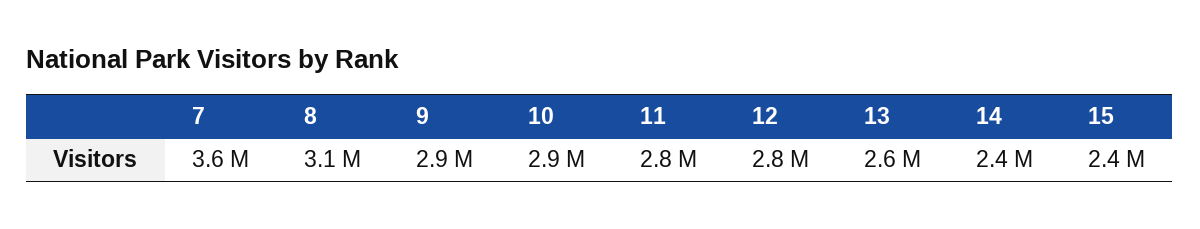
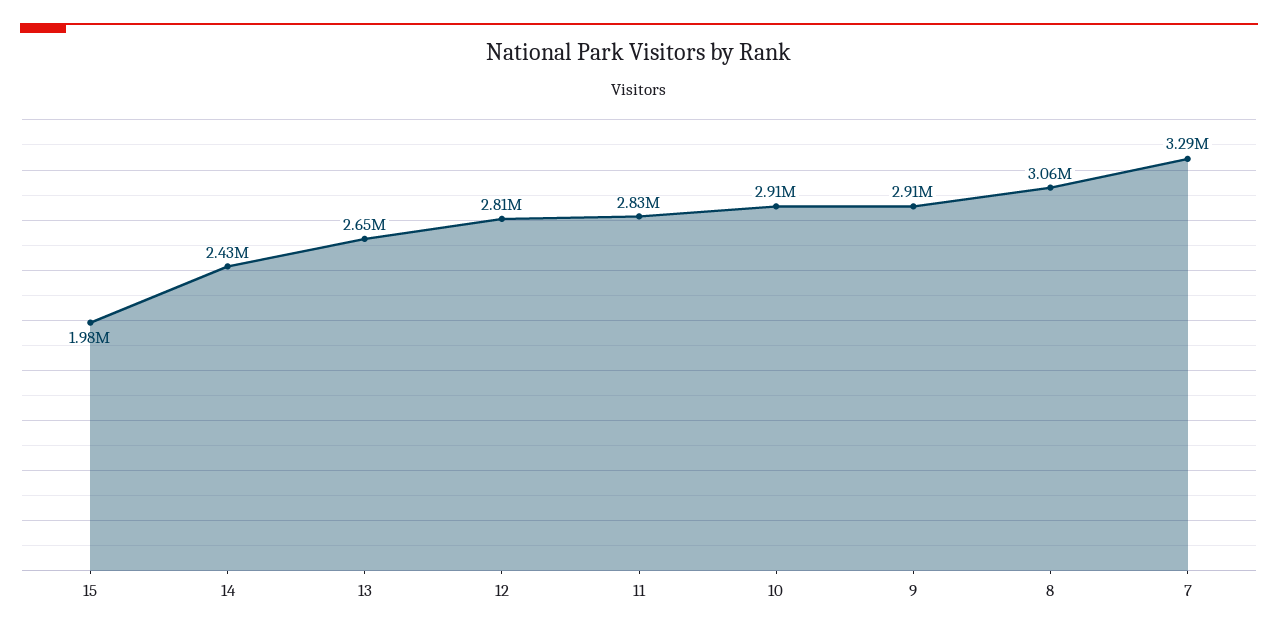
  {
-   "7": 3600000,
+   "7": 3290000,
    "8": 3060000,
    "9": 2910000,
    "10": 2910000,
    "11": 2830000,
    "12": 2810000,
    "13": 2650000,
    "14": 2430000,
-   "15": 2400000
+   "15": 1980000
  }

